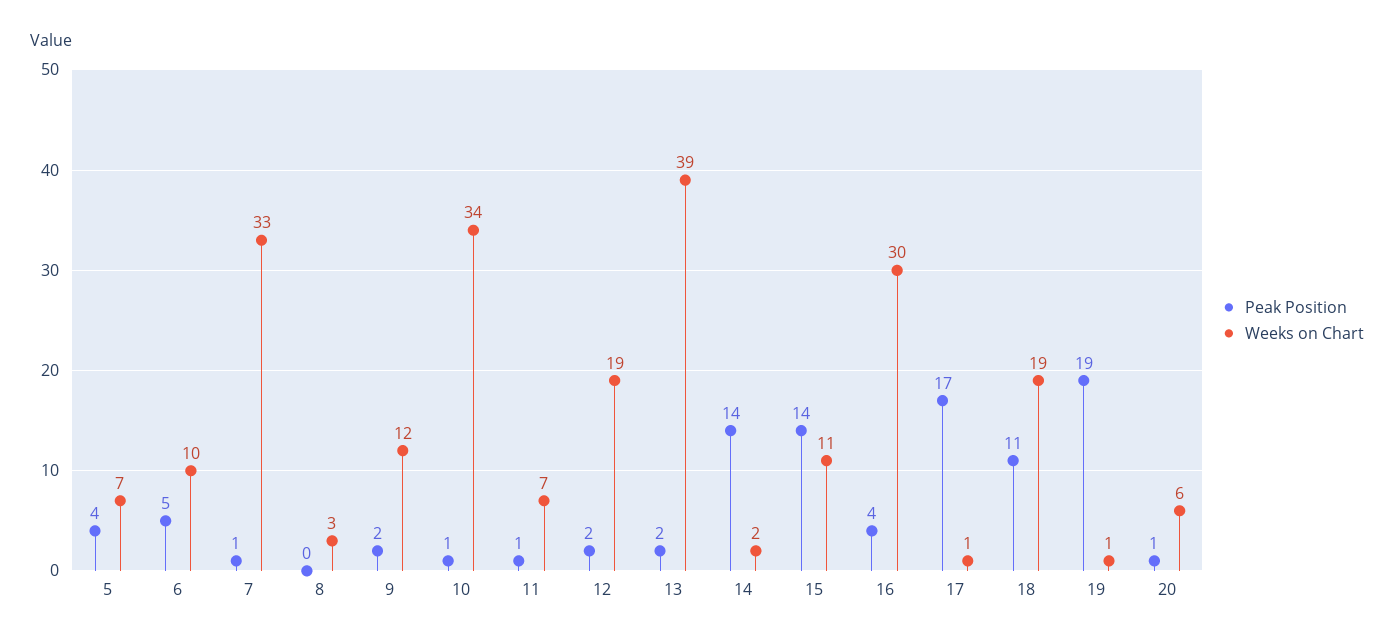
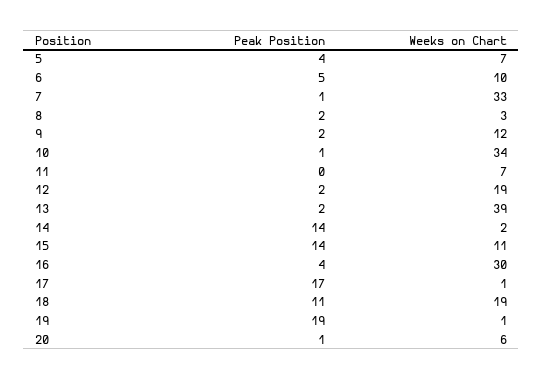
  {
    "Peak Position": {
      "5": 4,
      "6": 5,
      "7": 1,
-     "8": 0,
+     "8": 2,
      "9": 2,
      "10": 1,
-     "11": 1,
+     "11": 0,
      "12": 2,
      "13": 2,
      "14": 14,
      "15": 14,
      "16": 4,
      "17": 17,
      "18": 11,
      "19": 19,
      "20": 1
    },
    "Weeks on Chart": {
      "5": 7,
      "6": 10,
      "7": 33,
      "8": 3,
      "9": 12,
      "10": 34,
      "11": 7,
      "12": 19,
      "13": 39,
      "14": 2,
      "15": 11,
      "16": 30,
      "17": 1,
      "18": 19,
      "19": 1,
      "20": 6
    }
  }

